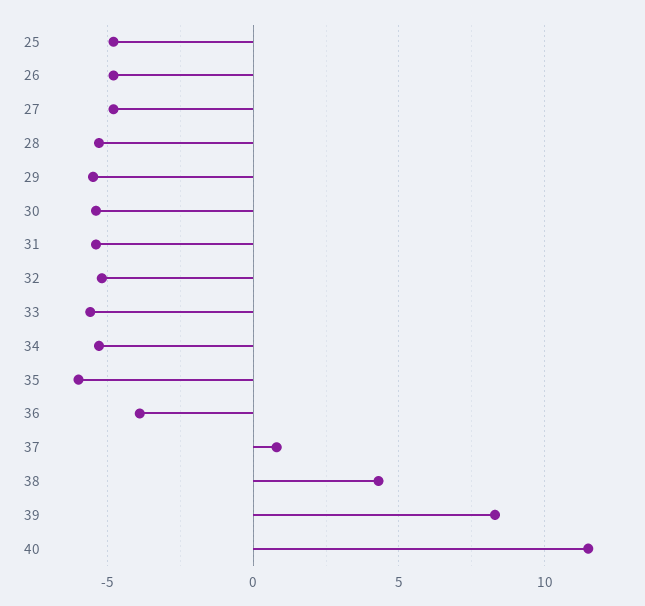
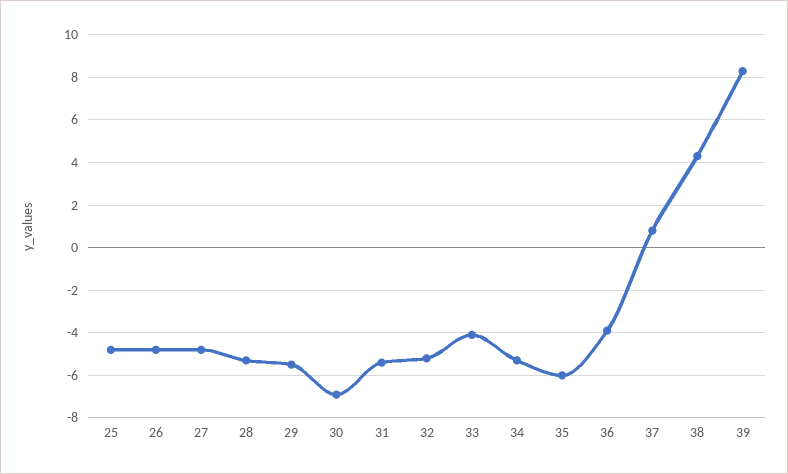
  {
    "25": -5,
    "26": -5,
    "27": -5,
    "28": -5.5,
    "29": -5.5,
-   "30": -5.5,
+   "30": -7,
    "31": -5.5,
    "32": -5,
-   "33": -5.5,
+   "33": -4,
    "34": -5.5,
    "35": -6,
    "36": -4,
    "37": 1,
    "38": 4.5,
-   "39": 8.5,
+   "39": 8.5
-   "40": 11.5
  }

